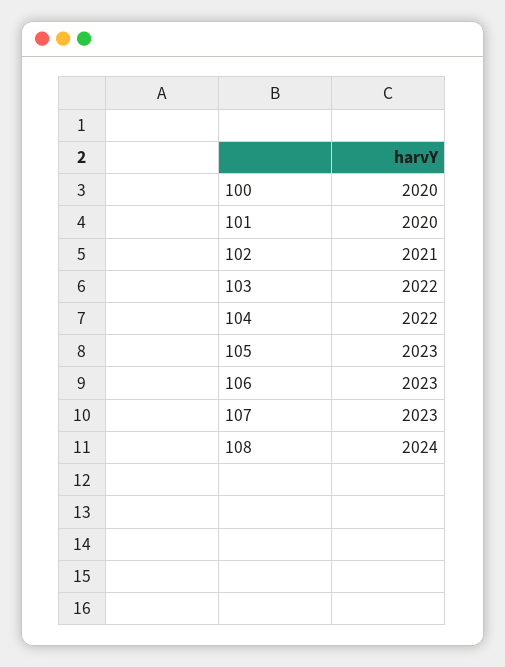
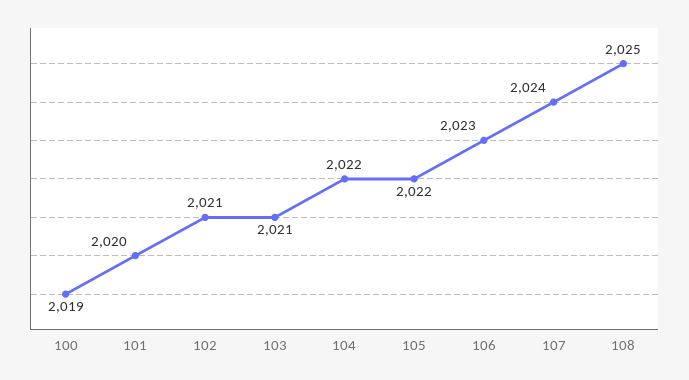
  {
-   "100": 2020,
+   "100": 2019,
    "101": 2020,
    "102": 2021,
-   "103": 2022,
+   "103": 2021,
    "104": 2022,
-   "105": 2023,
+   "105": 2022,
    "106": 2023,
-   "107": 2023,
+   "107": 2024,
-   "108": 2024
+   "108": 2025
  }

